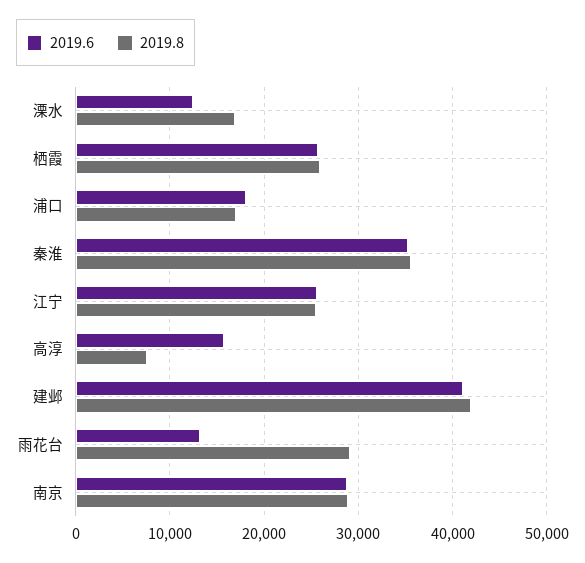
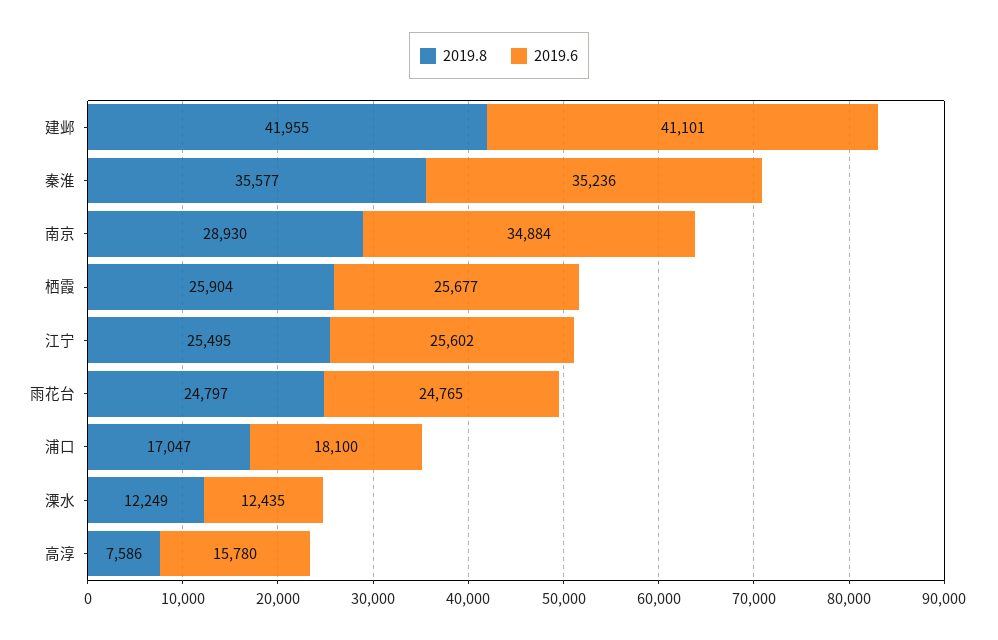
  {
    "2019.6": {
      "溧水": 12435,
      "栖霞": 25677,
      "浦口": 18100,
      "秦淮": 35236,
      "江宁": 25602,
      "高淳": 15780,
      "建邺": 41101,
-     "雨花台": 13000,
+     "雨花台": 24765,
-     "南京": 29000
+     "南京": 34884
    },
    "2019.8": {
-     "溧水": 17000,
+     "溧水": 12249,
      "栖霞": 25904,
      "浦口": 17047,
      "秦淮": 35577,
      "江宁": 25495,
      "高淳": 7586,
      "建邺": 41955,
-     "雨花台": 29000,
+     "雨花台": 24797,
      "南京": 28930
    }
  }

